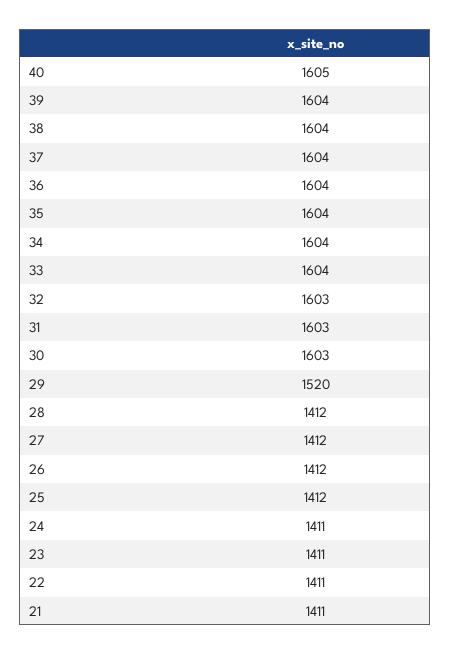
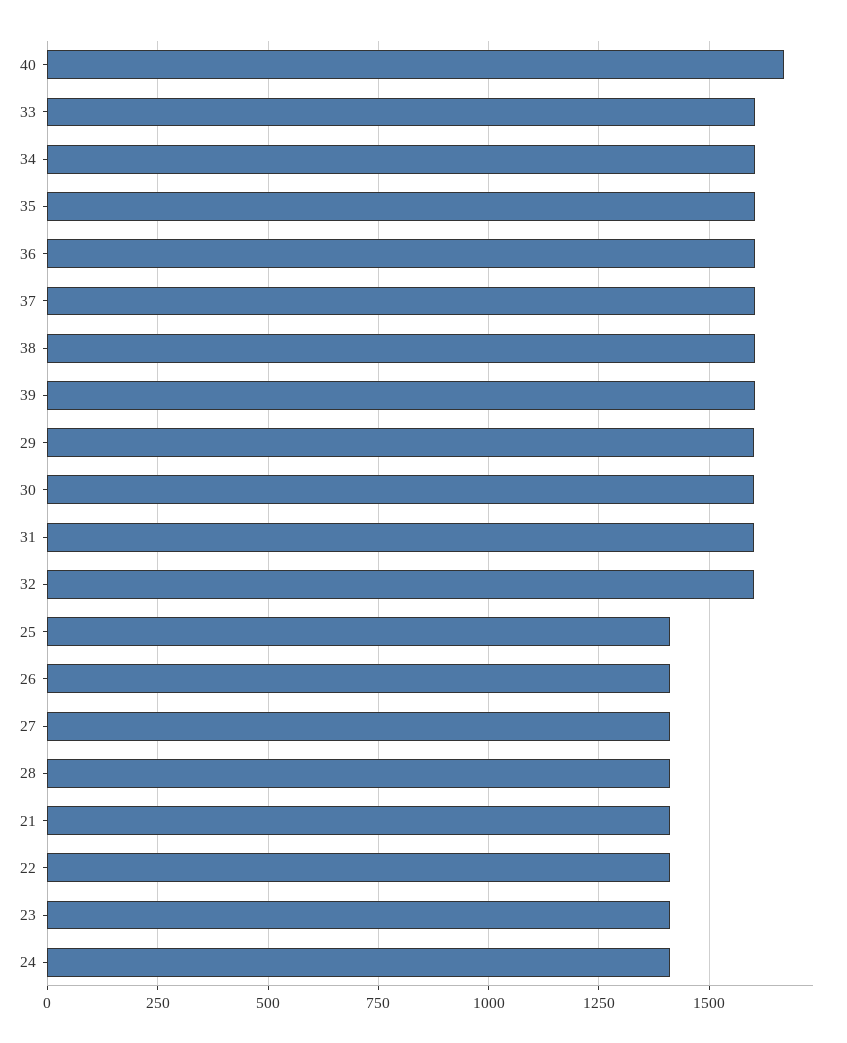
  {
-   "40": 1605,
+   "40": 1675,
    "39": 1604,
    "38": 1604,
    "37": 1604,
    "36": 1604,
    "35": 1604,
    "34": 1604,
    "33": 1604,
    "32": 1603,
    "31": 1603,
    "30": 1603,
-   "29": 1520,
+   "29": 1600,
    "28": 1412,
    "27": 1412,
    "26": 1412,
    "25": 1412,
    "24": 1411,
    "23": 1411,
    "22": 1411,
    "21": 1411
  }

